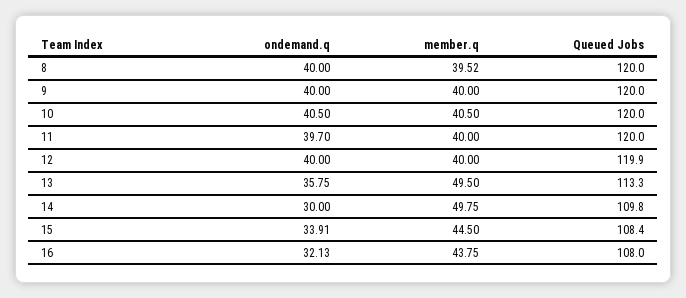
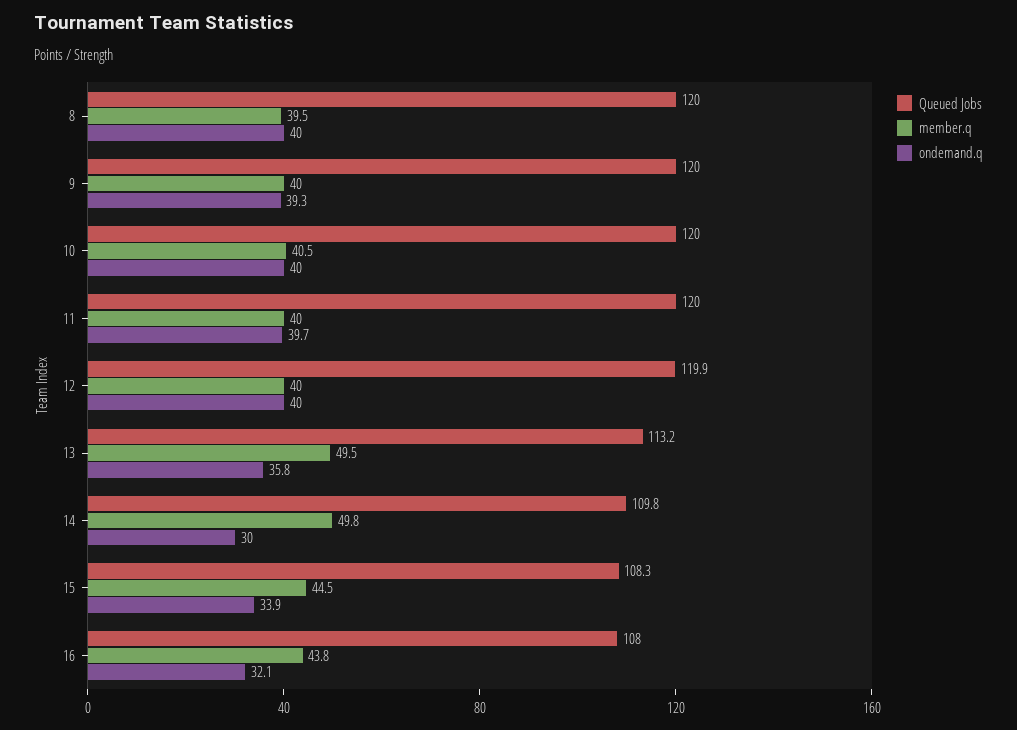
  {
    "ondemand.q": {
      "8": 40,
-     "9": 40,
+     "9": 39.3,
-     "10": 40.5,
+     "10": 40,
      "11": 39.7,
      "12": 40,
      "13": 35.75,
      "14": 30,
      "15": 33.91,
      "16": 32.13
    },
    "member.q": {
      "8": 39.52,
      "9": 40,
      "10": 40.5,
      "11": 40,
      "12": 40,
      "13": 49.5,
      "14": 49.75,
      "15": 44.5,
      "16": 43.75
    },
    "Queued Jobs": {
      "8": 120,
      "9": 120,
      "10": 120,
      "11": 120,
      "12": 119.9,
-     "13": 113.3,
+     "13": 113.2,
      "14": 109.8,
-     "15": 108.4,
+     "15": 108.3,
      "16": 108
    }
  }

